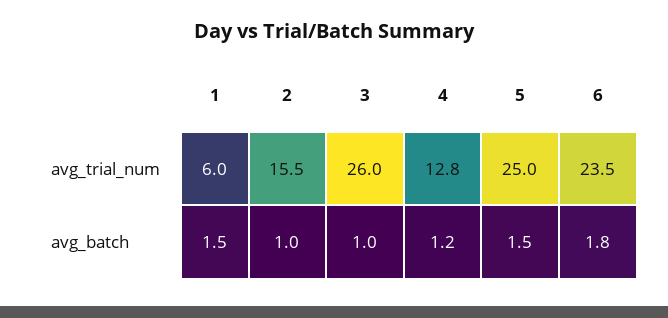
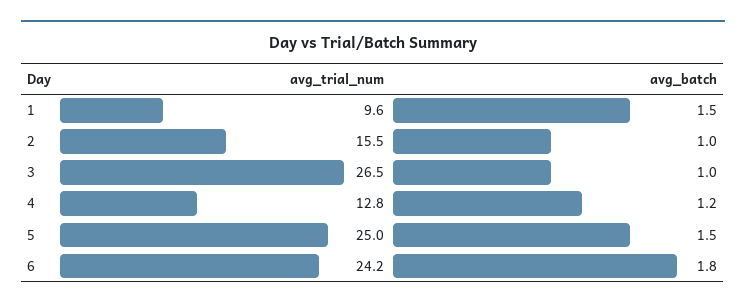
  {
    "1": {
-     "avg_trial_num": 6,
+     "avg_trial_num": 9.6,
      "avg_batch": 1.5
    },
    "2": {
      "avg_trial_num": 15.5,
      "avg_batch": 1
    },
    "3": {
-     "avg_trial_num": 26,
+     "avg_trial_num": 26.5,
      "avg_batch": 1
    },
    "4": {
      "avg_trial_num": 12.8,
      "avg_batch": 1.2
    },
    "5": {
      "avg_trial_num": 25,
      "avg_batch": 1.5
    },
    "6": {
-     "avg_trial_num": 23.5,
+     "avg_trial_num": 24.2,
      "avg_batch": 1.8
    }
  }

